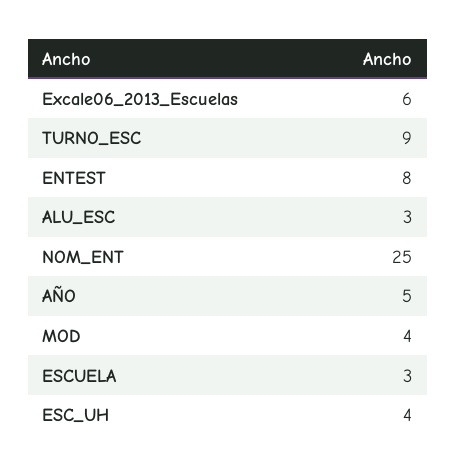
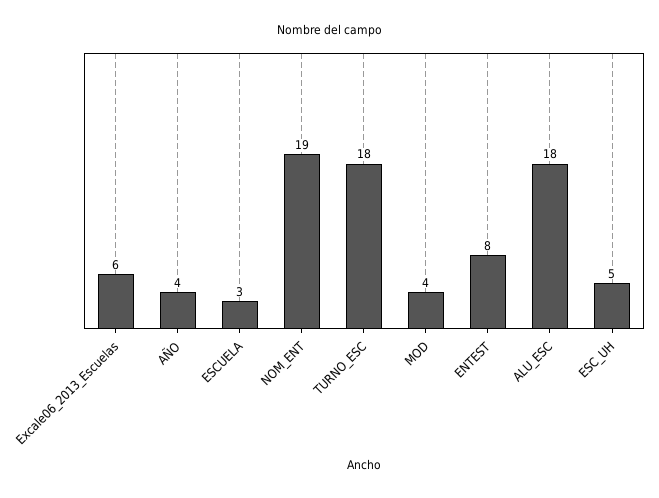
  {
    "Excale06_2013_Escuelas": 6,
-   "TURNO_ESC": 9,
+   "TURNO_ESC": 18,
    "ENTEST": 8,
-   "ALU_ESC": 3,
+   "ALU_ESC": 18,
-   "NOM_ENT": 25,
+   "NOM_ENT": 19,
-   "AÑO": 5,
+   "AÑO": 4,
    "MOD": 4,
    "ESCUELA": 3,
-   "ESC_UH": 4
+   "ESC_UH": 5
  }

